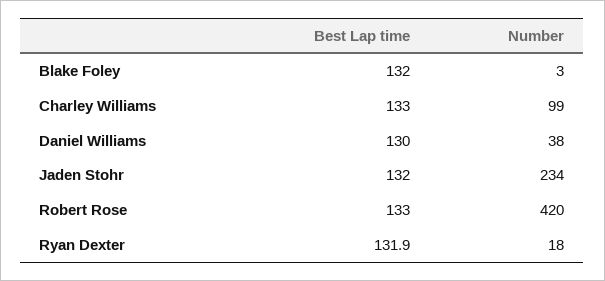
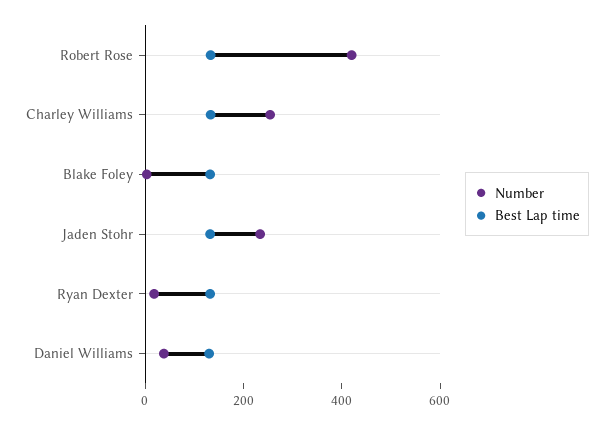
  {
    "Best Lap time": {
      "Blake Foley": 132,
      "Charley Williams": 133,
      "Daniel Williams": 130,
      "Jaden Stohr": 132,
      "Robert Rose": 133,
      "Ryan Dexter": 131.9
    },
    "Number": {
      "Blake Foley": 3,
-     "Charley Williams": 99,
+     "Charley Williams": 250,
      "Daniel Williams": 38,
      "Jaden Stohr": 234,
      "Robert Rose": 420,
      "Ryan Dexter": 18
    }
  }

